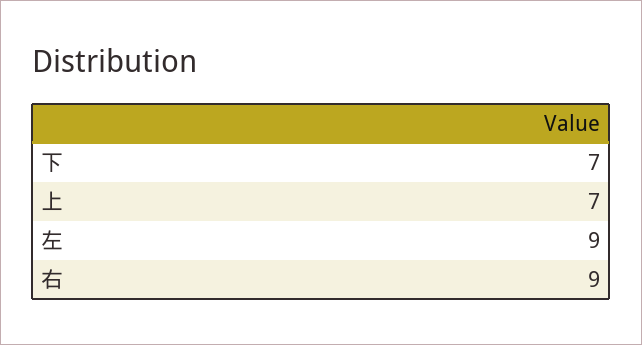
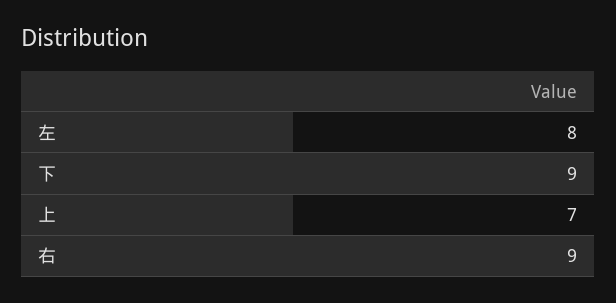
  {
-   "下": 7,
+   "下": 9,
    "上": 7,
-   "左": 9,
+   "左": 8,
    "右": 9
  }

